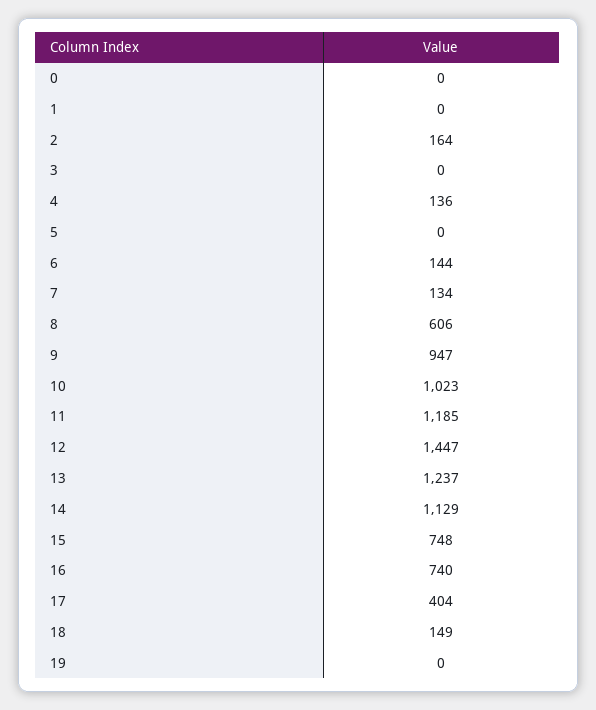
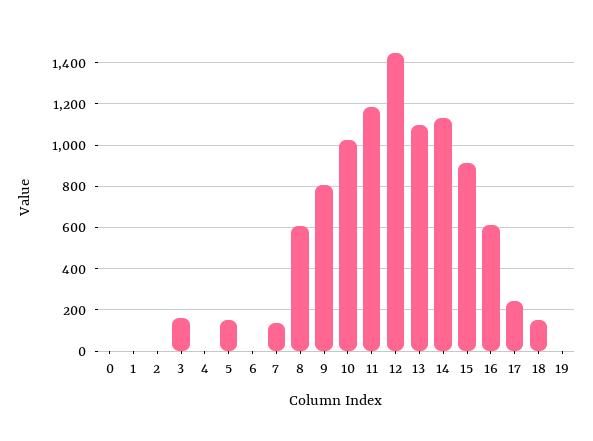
  {
    "0": 0,
    "1": 0,
-   "2": 164,
+   "2": 0,
-   "3": 0,
+   "3": 150,
-   "4": 136,
+   "4": 0,
-   "5": 0,
+   "5": 150,
-   "6": 144,
+   "6": 0,
    "7": 134,
    "8": 606,
-   "9": 947,
+   "9": 800,
    "10": 1023,
    "11": 1185,
    "12": 1447,
-   "13": 1237,
+   "13": 1100,
    "14": 1129,
-   "15": 748,
+   "15": 900,
-   "16": 740,
+   "16": 600,
-   "17": 404,
+   "17": 250,
    "18": 149,
    "19": 0
  }

